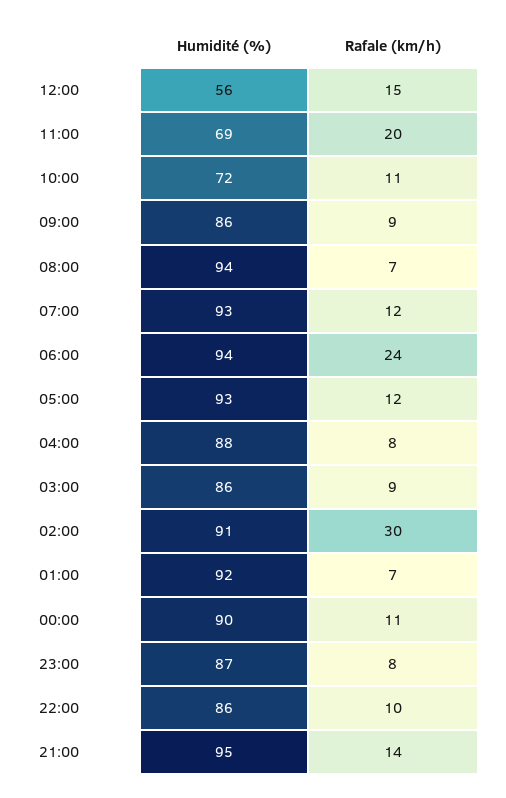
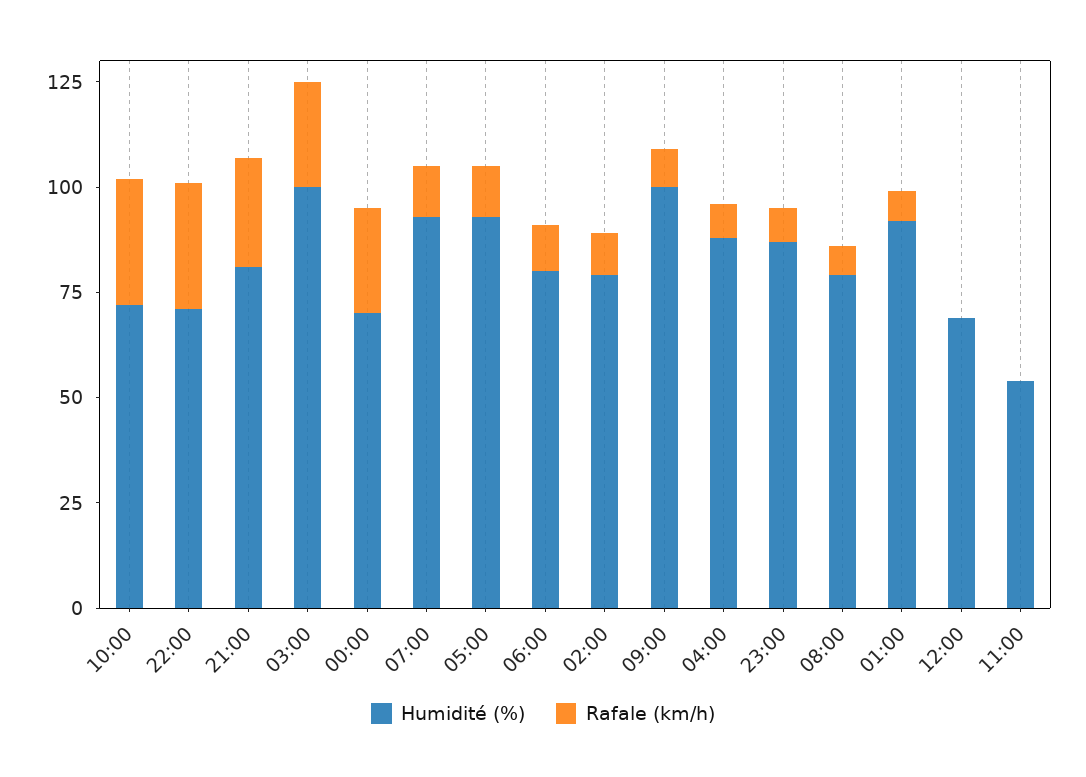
  {
    "Humidité (%)": {
-     "12:00": 56,
+     "12:00": 70,
-     "11:00": 69,
+     "11:00": 55,
      "10:00": 72,
-     "09:00": 86,
+     "09:00": 100,
-     "08:00": 94,
+     "08:00": 80,
      "07:00": 93,
-     "06:00": 94,
+     "06:00": 80,
      "05:00": 93,
      "04:00": 88,
-     "03:00": 86,
+     "03:00": 100,
-     "02:00": 91,
+     "02:00": 80,
      "01:00": 92,
-     "00:00": 90,
+     "00:00": 70,
      "23:00": 87,
-     "22:00": 86,
+     "22:00": 70,
-     "21:00": 95
+     "21:00": 80
    },
    "Rafale (km/h)": {
-     "12:00": 15,
+     "12:00": 0,
-     "11:00": 20,
+     "11:00": 0,
-     "10:00": 11,
+     "10:00": 30,
      "09:00": 9,
      "08:00": 7,
      "07:00": 12,
-     "06:00": 24,
+     "06:00": 10,
      "05:00": 12,
      "04:00": 8,
-     "03:00": 9,
+     "03:00": 25,
-     "02:00": 30,
+     "02:00": 10,
      "01:00": 7,
-     "00:00": 11,
+     "00:00": 25,
      "23:00": 8,
-     "22:00": 10,
+     "22:00": 30,
-     "21:00": 14
+     "21:00": 25
    }
  }

